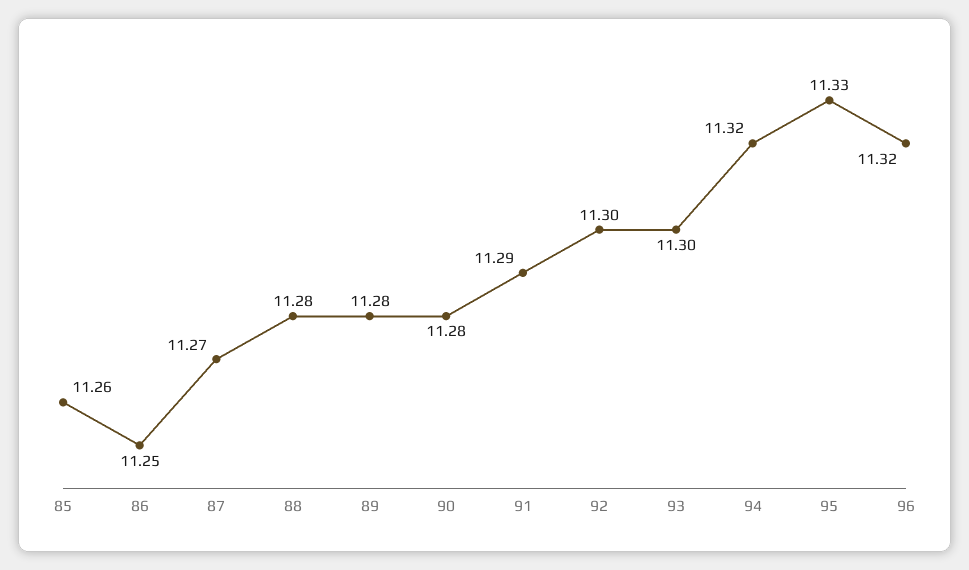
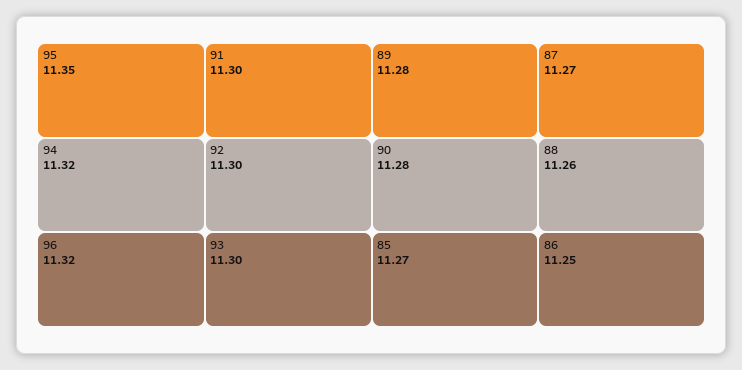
  {
-   "85": 11.26,
+   "85": 11.27,
    "86": 11.25,
    "87": 11.27,
-   "88": 11.28,
+   "88": 11.26,
    "89": 11.28,
    "90": 11.28,
-   "91": 11.29,
+   "91": 11.3,
    "92": 11.3,
    "93": 11.3,
    "94": 11.32,
-   "95": 11.33,
+   "95": 11.35,
    "96": 11.32
  }

